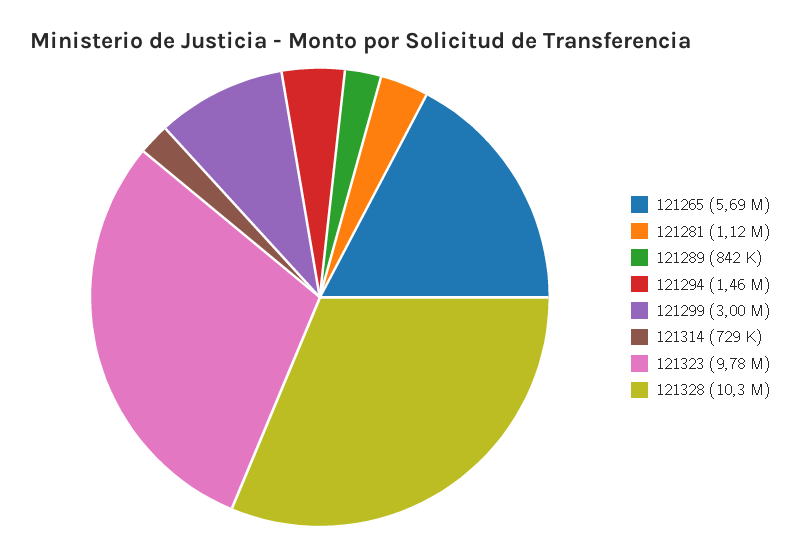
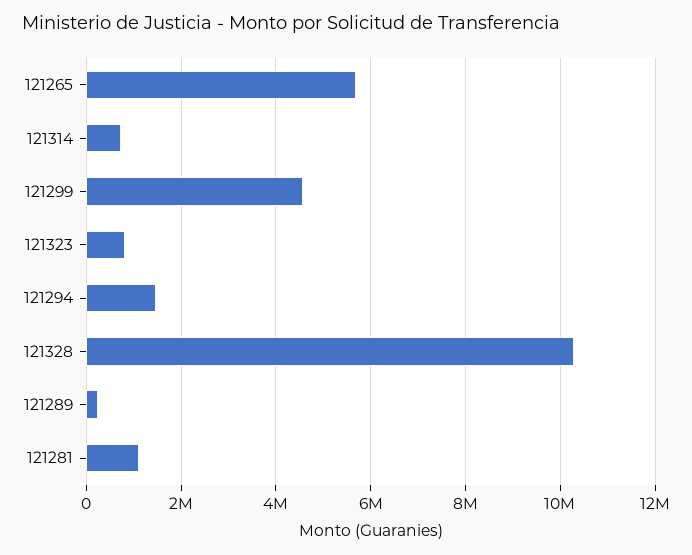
  {
    "121265": 5690000,
    "121281": 1120000,
-   "121289": 842000,
+   "121289": 200000,
    "121294": 1460000,
-   "121299": 3000000,
+   "121299": 4600000,
    "121314": 729000,
-   "121323": 9780000,
+   "121323": 800000,
    "121328": 10300000
  }

